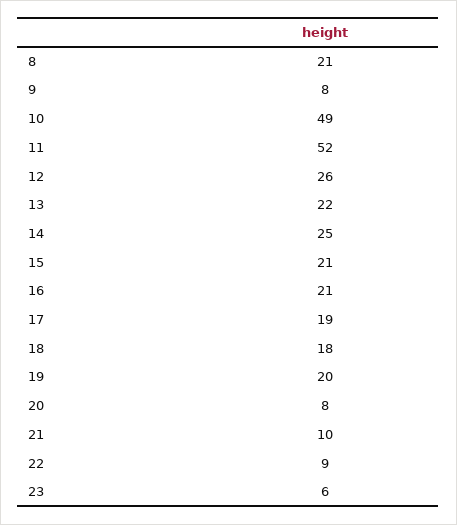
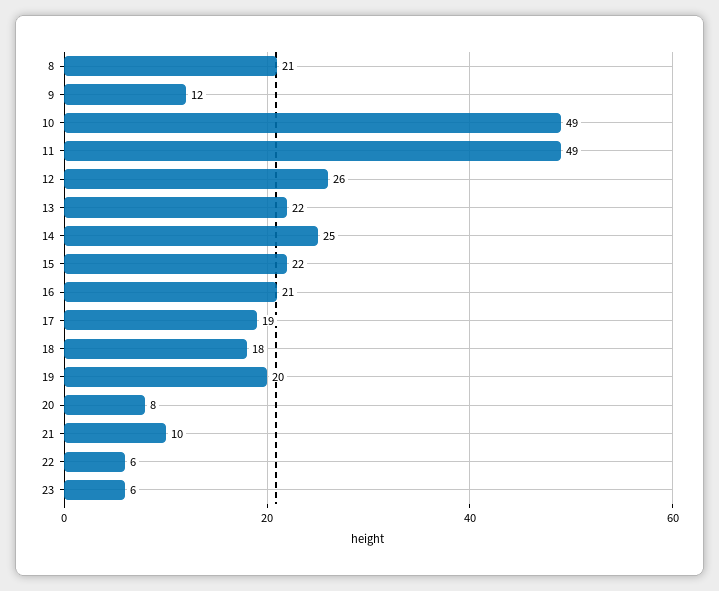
  {
    "8": 21,
-   "9": 8,
+   "9": 12,
    "10": 49,
-   "11": 52,
+   "11": 49,
    "12": 26,
    "13": 22,
    "14": 25,
-   "15": 21,
+   "15": 22,
    "16": 21,
    "17": 19,
    "18": 18,
    "19": 20,
    "20": 8,
    "21": 10,
-   "22": 9,
+   "22": 6,
    "23": 6
  }

